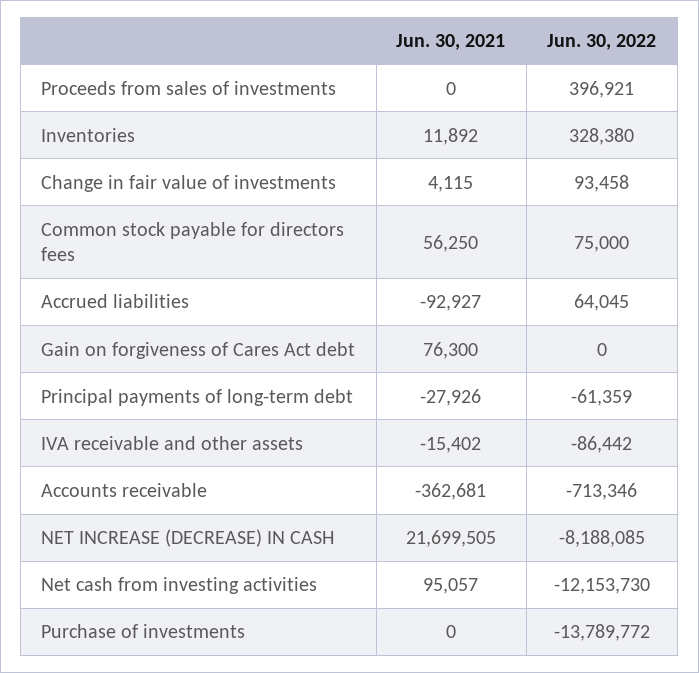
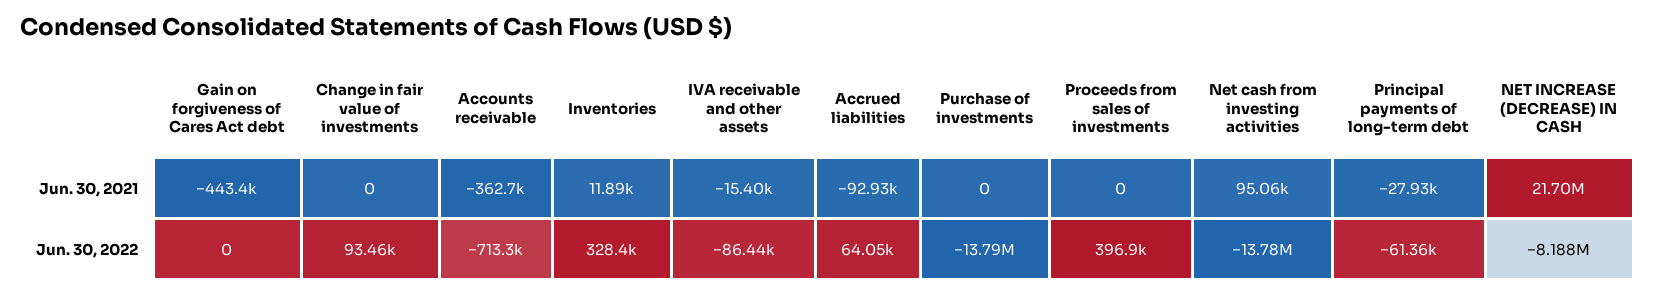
  {
    "Jun. 30, 2021": {
      "Proceeds from sales of investments": 0,
      "Inventories": 11892,
-     "Change in fair value of investments": 4115,
+     "Change in fair value of investments": 0,
-     "Common stock payable for directors fees": 56250,
      "Accrued liabilities": -92927,
-     "Gain on forgiveness of Cares Act debt": 76300,
+     "Gain on forgiveness of Cares Act debt": -443400,
      "Principal payments of long-term debt": -27926,
      "IVA receivable and other assets": -15402,
      "Accounts receivable": -362681,
      "NET INCREASE (DECREASE) IN CASH": 21699505,
      "Net cash from investing activities": 95057,
      "Purchase of investments": 0
    },
    "Jun. 30, 2022": {
      "Proceeds from sales of investments": 396921,
      "Inventories": 328380,
      "Change in fair value of investments": 93458,
-     "Common stock payable for directors fees": 75000,
      "Accrued liabilities": 64045,
      "Gain on forgiveness of Cares Act debt": 0,
      "Principal payments of long-term debt": -61359,
      "IVA receivable and other assets": -86442,
      "Accounts receivable": -713346,
      "NET INCREASE (DECREASE) IN CASH": -8188085,
-     "Net cash from investing activities": -12153730,
+     "Net cash from investing activities": -13780000,
      "Purchase of investments": -13789772
    }
  }

